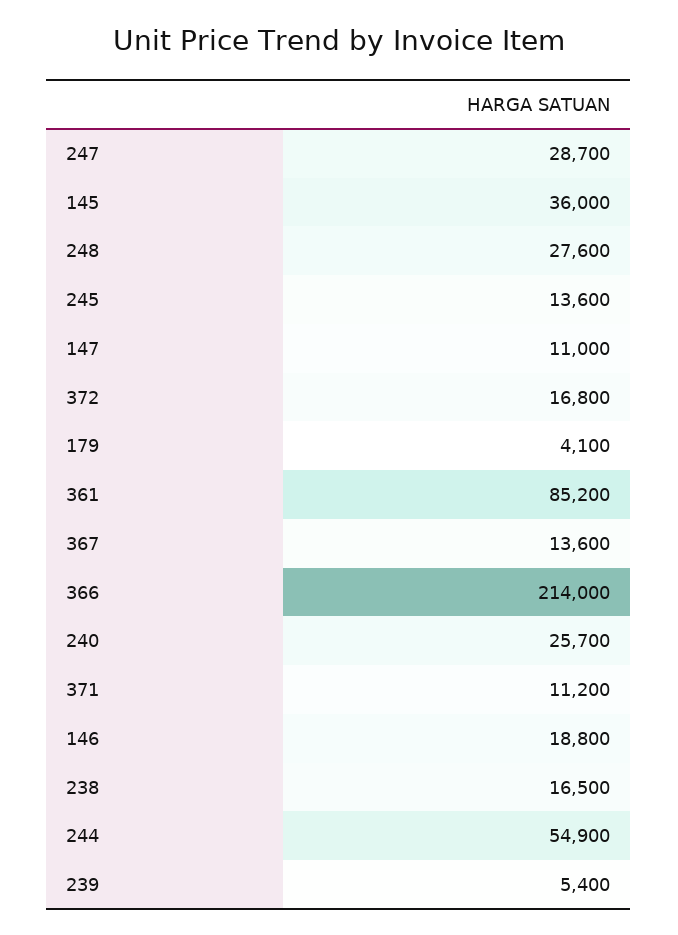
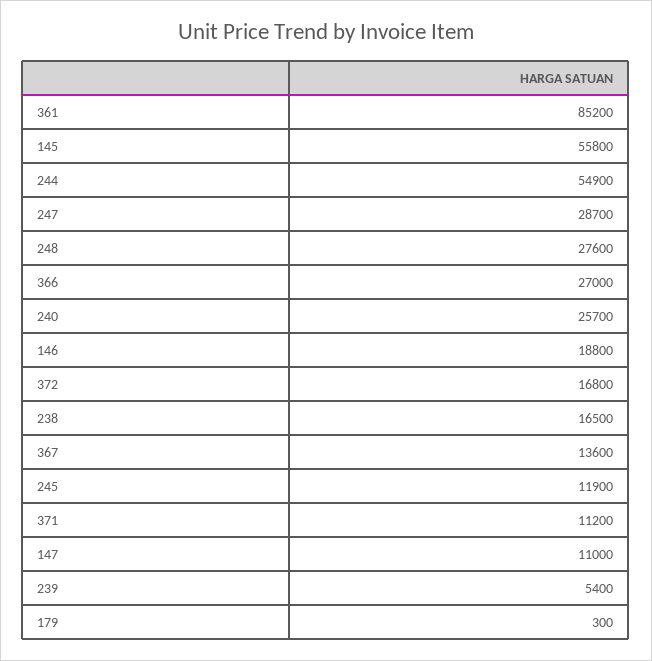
  {
    "247": 28700,
-   "145": 36000,
+   "145": 55800,
    "248": 27600,
-   "245": 13600,
+   "245": 11900,
    "147": 11000,
    "372": 16800,
-   "179": 4100,
+   "179": 300,
    "361": 85200,
    "367": 13600,
-   "366": 214000,
+   "366": 27000,
    "240": 25700,
    "371": 11200,
    "146": 18800,
    "238": 16500,
    "244": 54900,
    "239": 5400
  }

